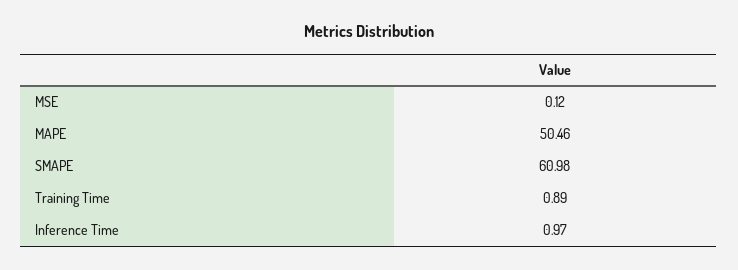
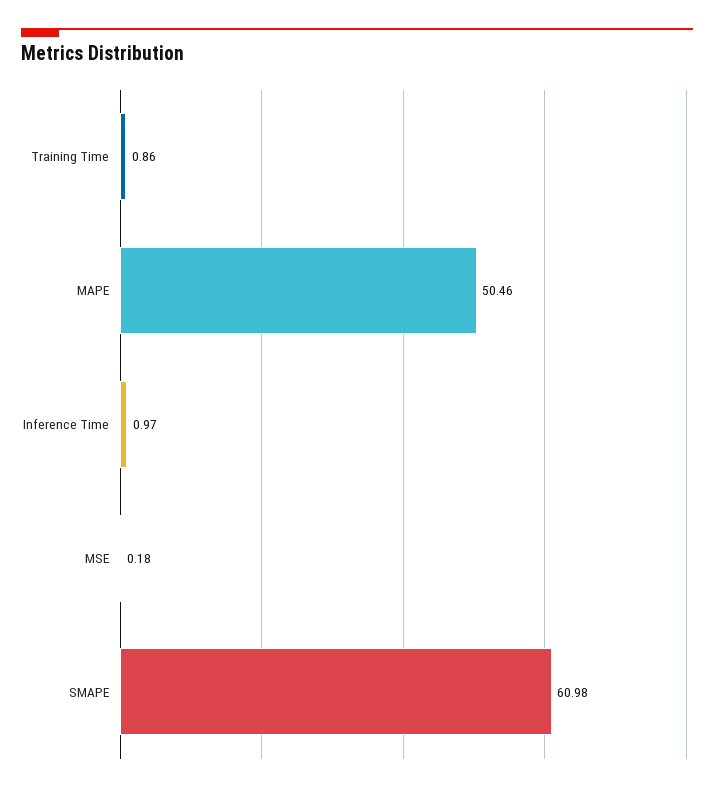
  {
-   "MSE": 0.12,
+   "MSE": 0.18,
    "MAPE": 50.46,
    "SMAPE": 60.98,
-   "Training Time": 0.89,
+   "Training Time": 0.86,
    "Inference Time": 0.97
  }

